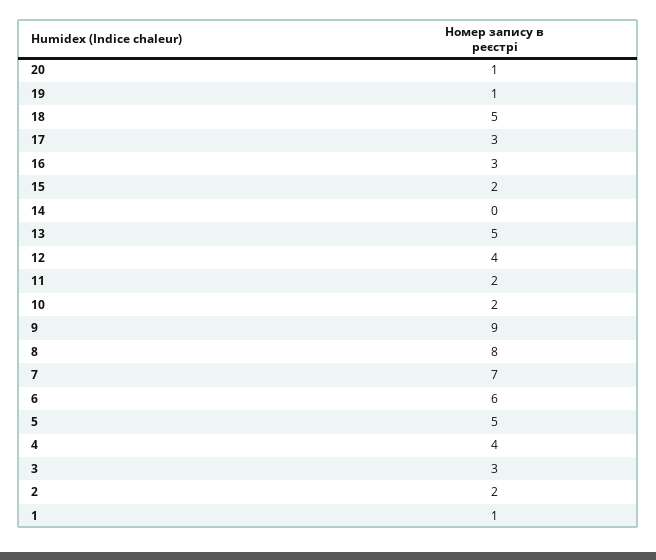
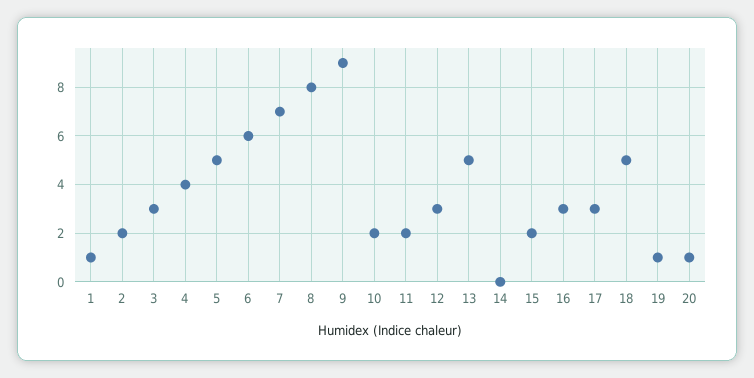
  {
    "20": 1,
    "19": 1,
    "18": 5,
    "17": 3,
    "16": 3,
    "15": 2,
    "14": 0,
    "13": 5,
-   "12": 4,
+   "12": 3,
    "11": 2,
    "10": 2,
    "9": 9,
    "8": 8,
    "7": 7,
    "6": 6,
    "5": 5,
    "4": 4,
    "3": 3,
    "2": 2,
    "1": 1
  }

